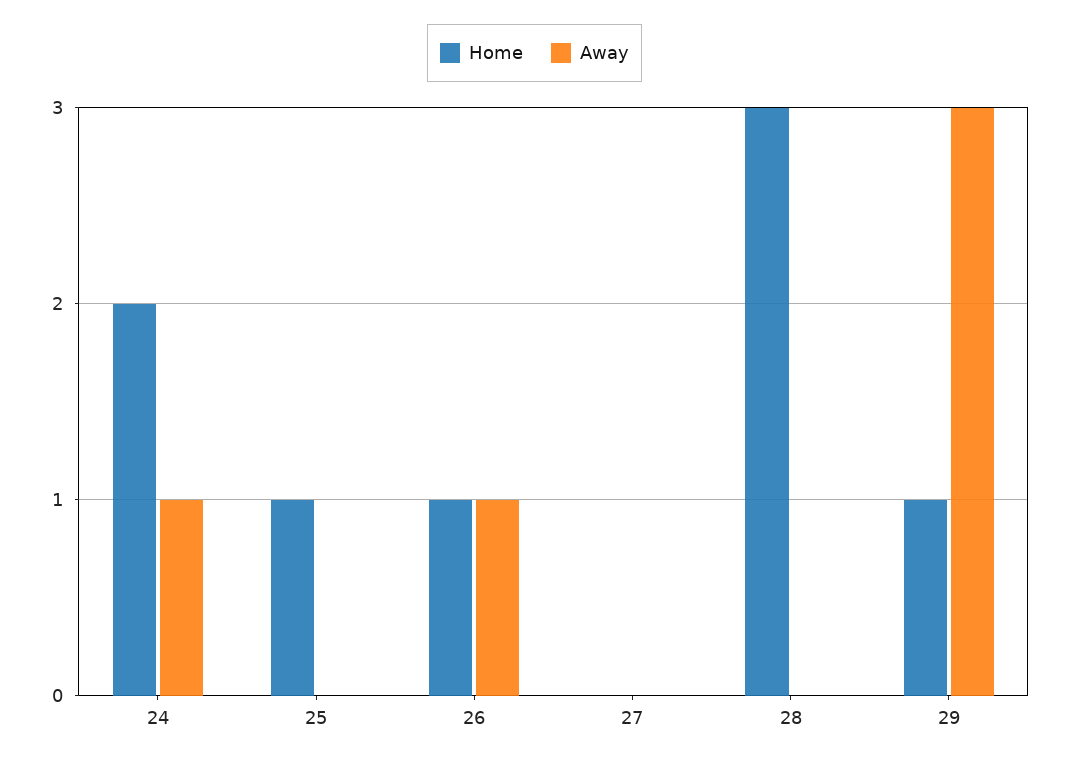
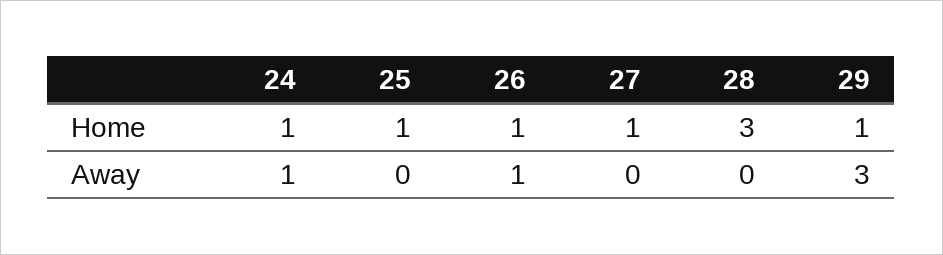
  {
    "Home": {
-     "24": 2,
+     "24": 1,
      "25": 1,
      "26": 1,
-     "27": 0,
+     "27": 1,
      "28": 3,
      "29": 1
    },
    "Away": {
      "24": 1,
      "25": 0,
      "26": 1,
      "27": 0,
      "28": 0,
      "29": 3
    }
  }

